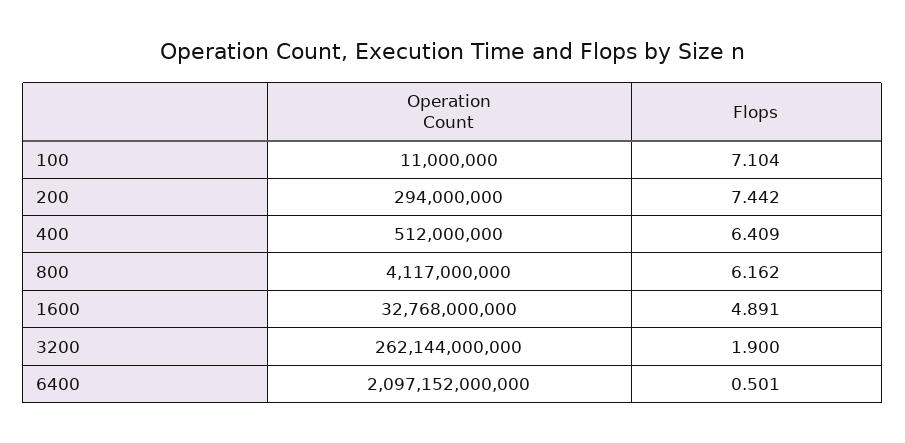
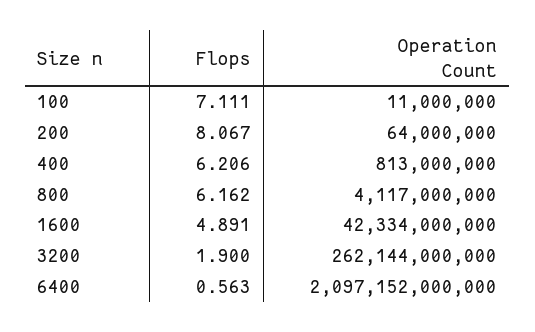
  {
    "Operation Count": {
      "100": 11000000,
-     "200": 294000000,
+     "200": 64000000,
-     "400": 512000000,
+     "400": 813000000,
      "800": 4117000000,
-     "1600": 32768000000,
+     "1600": 42334000000,
      "3200": 262144000000,
      "6400": 2097152000000
    },
    "Flops": {
-     "100": 7.104,
+     "100": 7.111,
-     "200": 7.442,
+     "200": 8.067,
-     "400": 6.409,
+     "400": 6.206,
      "800": 6.162,
      "1600": 4.891,
      "3200": 1.9,
-     "6400": 0.501
+     "6400": 0.563
    }
  }

